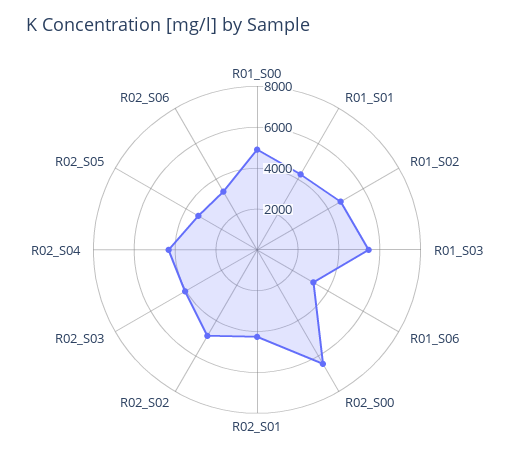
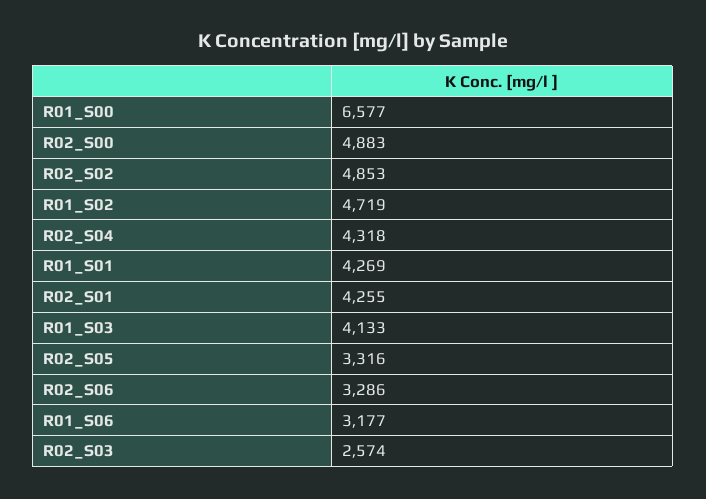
  {
-   "R01_S00": 5000,
+   "R01_S00": 6577,
    "R01_S01": 4269,
    "R01_S02": 4719,
-   "R01_S03": 5500,
+   "R01_S03": 4133,
    "R01_S06": 3177,
-   "R02_S00": 6500,
+   "R02_S00": 4883,
    "R02_S01": 4255,
    "R02_S02": 4853,
-   "R02_S03": 4000,
+   "R02_S03": 2574,
    "R02_S04": 4318,
    "R02_S05": 3316,
    "R02_S06": 3286
  }

